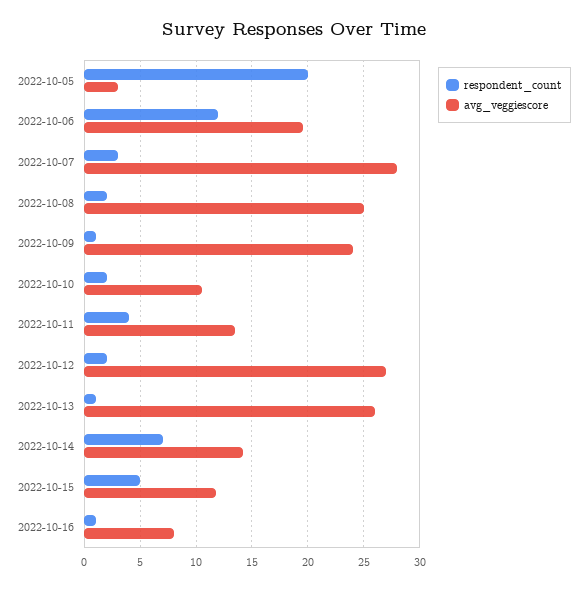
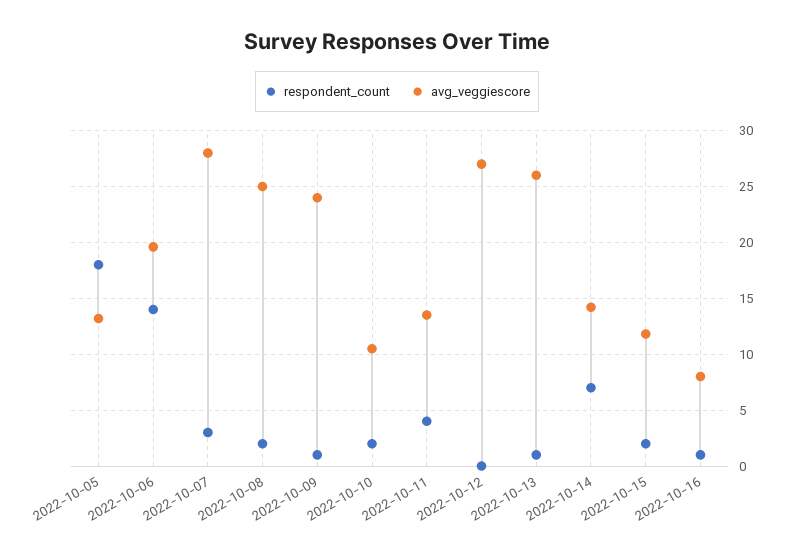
  {
    "respondent_count": {
-     "2022-10-05": 20,
+     "2022-10-05": 18,
-     "2022-10-06": 12,
+     "2022-10-06": 14,
      "2022-10-07": 3,
      "2022-10-08": 2,
      "2022-10-09": 1,
      "2022-10-10": 2,
      "2022-10-11": 4,
-     "2022-10-12": 2,
+     "2022-10-12": 0,
      "2022-10-13": 1,
      "2022-10-14": 7,
-     "2022-10-15": 5,
+     "2022-10-15": 2,
      "2022-10-16": 1
    },
    "avg_veggiescore": {
-     "2022-10-05": 3,
+     "2022-10-05": 13,
      "2022-10-06": 20,
      "2022-10-07": 28,
      "2022-10-08": 25,
      "2022-10-09": 24,
      "2022-10-10": 11,
      "2022-10-11": 14,
      "2022-10-12": 27,
      "2022-10-13": 26,
      "2022-10-14": 14,
      "2022-10-15": 12,
      "2022-10-16": 8
    }
  }

